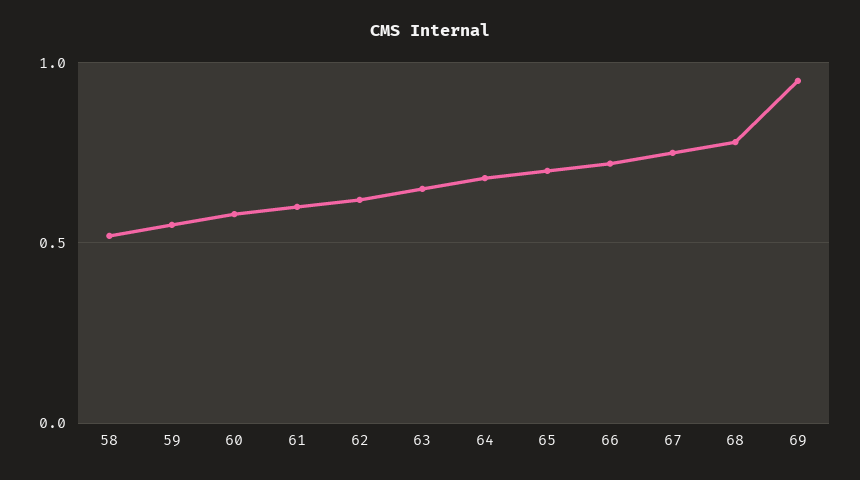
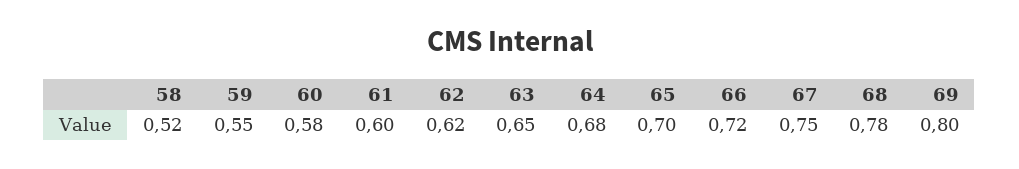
  {
    "58": 0.52,
    "59": 0.55,
    "60": 0.58,
    "61": 0.6,
    "62": 0.62,
    "63": 0.65,
    "64": 0.68,
    "65": 0.7,
    "66": 0.72,
    "67": 0.75,
    "68": 0.78,
-   "69": 0.95
+   "69": 0.8
  }

